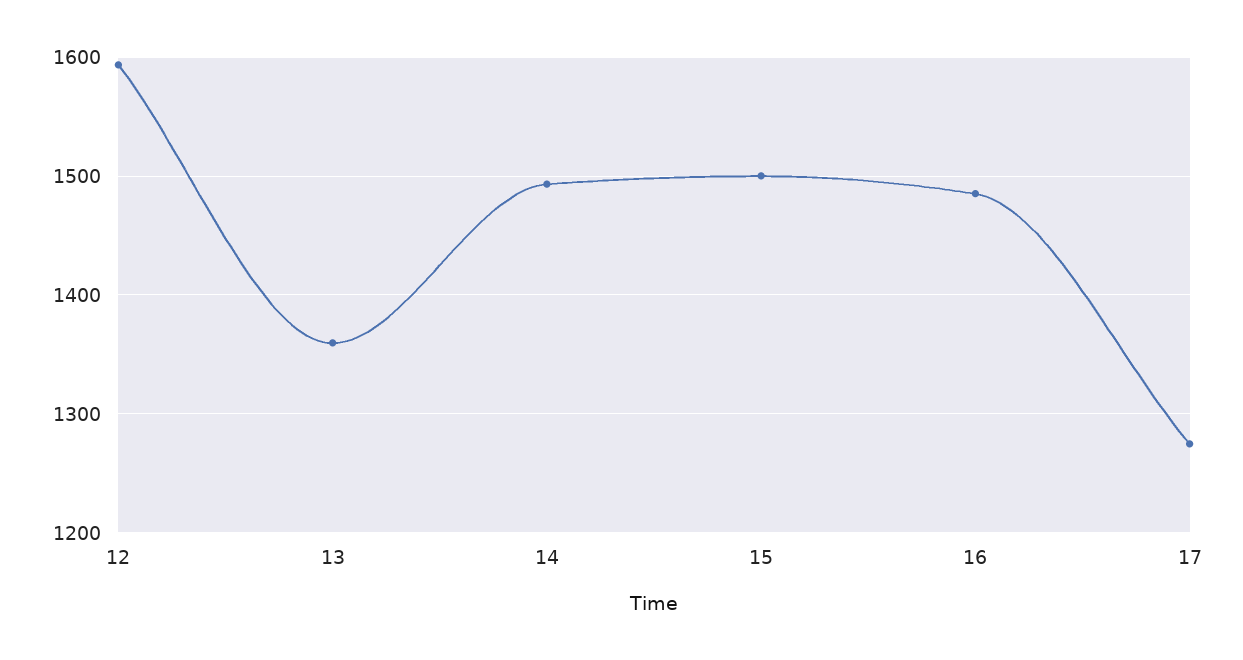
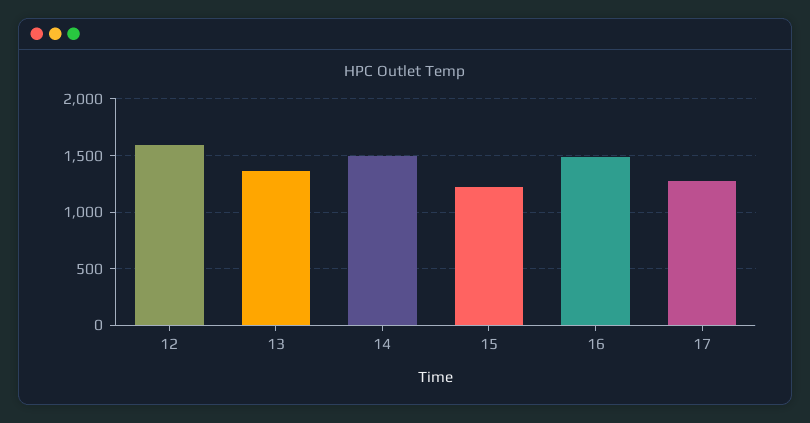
  {
    "12": 1590,
    "13": 1360,
    "14": 1490,
-   "15": 1500,
+   "15": 1200,
    "16": 1490,
    "17": 1270
  }

